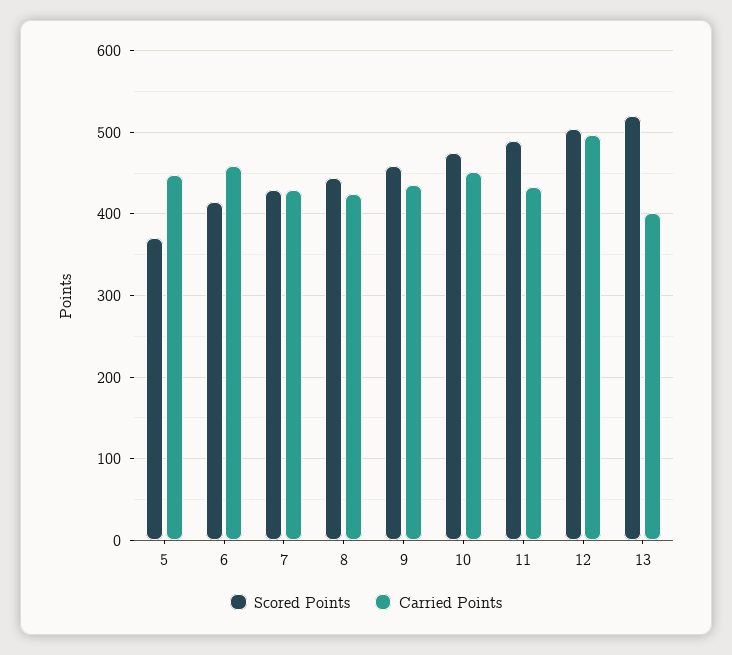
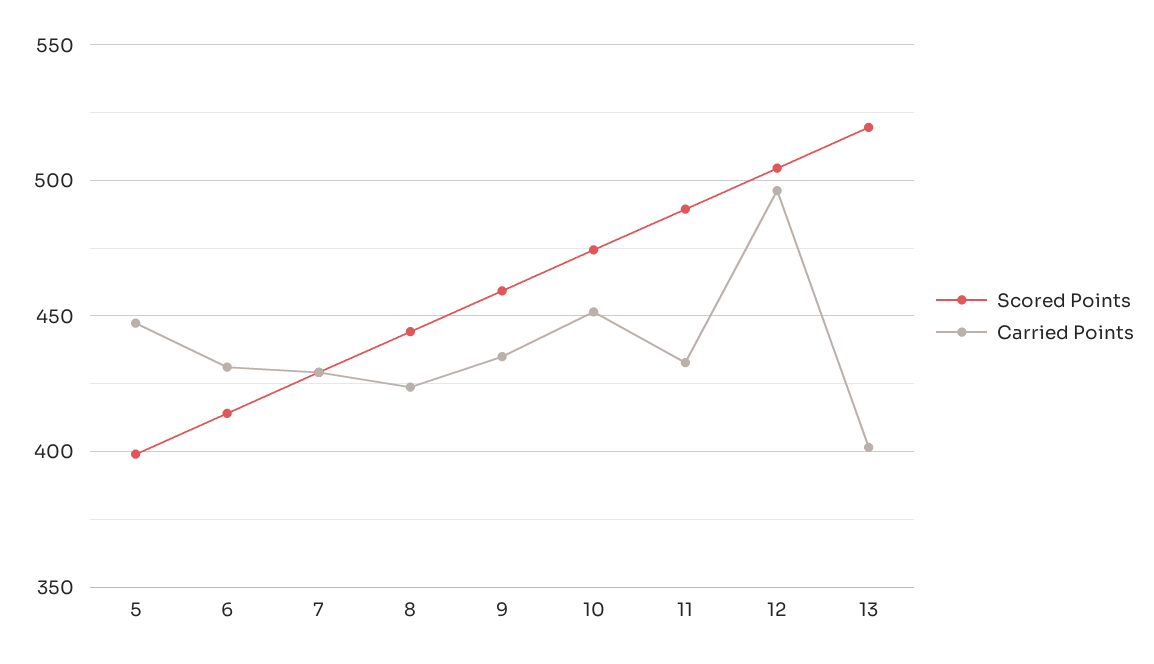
  {
    "Scored Points": {
-     "5": 370,
+     "5": 400,
      "6": 415,
      "7": 430,
      "8": 445,
      "9": 460,
      "10": 475,
      "11": 490,
      "12": 505,
      "13": 520
    },
    "Carried Points": {
      "5": 445,
-     "6": 460,
+     "6": 430,
      "7": 430,
      "8": 425,
      "9": 435,
      "10": 450,
      "11": 435,
      "12": 495,
      "13": 400
    }
  }

